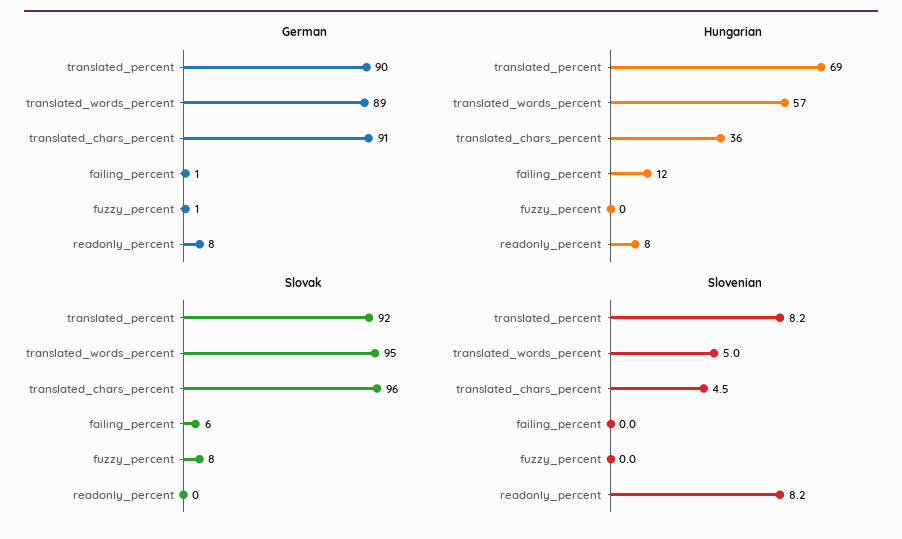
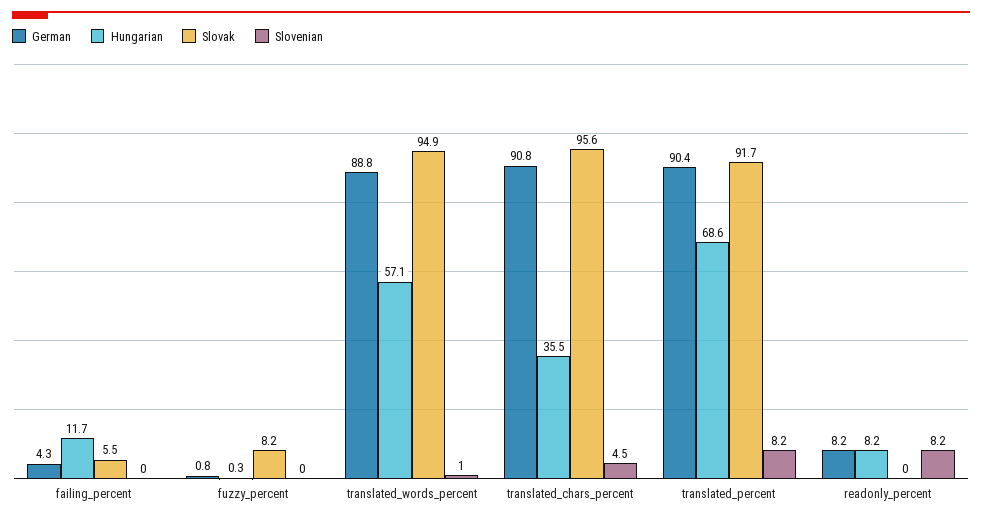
  {
    "German": {
      "translated_percent": 90.4,
      "translated_words_percent": 88.8,
      "translated_chars_percent": 90.8,
-     "failing_percent": 1,
+     "failing_percent": 4.3,
      "fuzzy_percent": 0.8,
      "readonly_percent": 8.2
    },
    "Hungarian": {
      "translated_percent": 68.6,
      "translated_words_percent": 57.1,
      "translated_chars_percent": 35.5,
      "failing_percent": 11.7,
      "fuzzy_percent": 0.3,
      "readonly_percent": 8.2
    },
    "Slovak": {
      "translated_percent": 91.7,
      "translated_words_percent": 94.9,
      "translated_chars_percent": 95.6,
      "failing_percent": 5.5,
      "fuzzy_percent": 8.2,
      "readonly_percent": 0
    },
    "Slovenian": {
      "translated_percent": 8.2,
-     "translated_words_percent": 5,
+     "translated_words_percent": 1,
      "translated_chars_percent": 4.5,
      "failing_percent": 0,
      "fuzzy_percent": 0,
      "readonly_percent": 8.2
    }
  }

